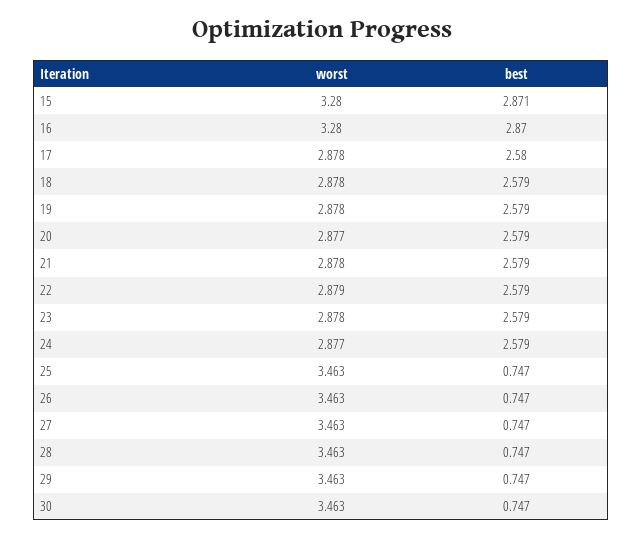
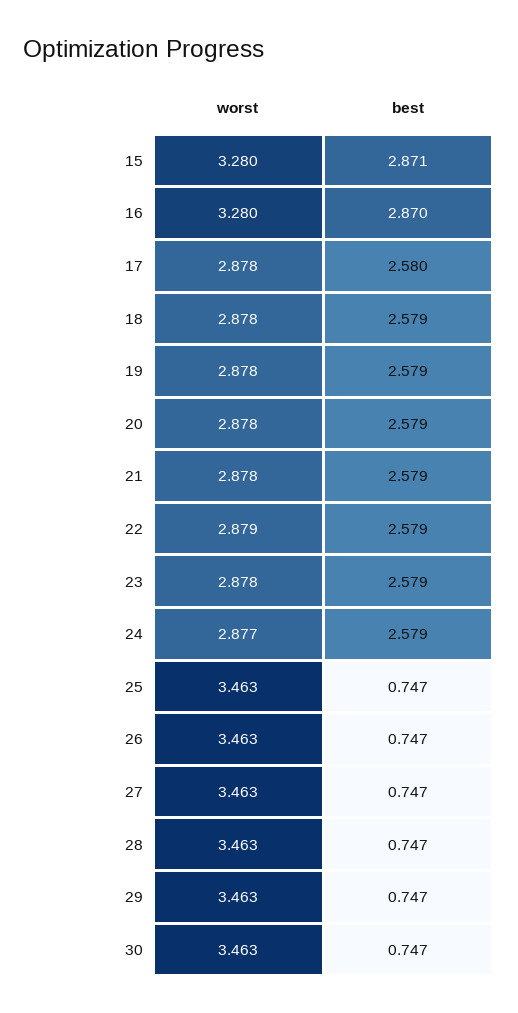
  {
    "worst": {
      "15": 3.28,
      "16": 3.28,
      "17": 2.878,
      "18": 2.878,
      "19": 2.878,
-     "20": 2.877,
+     "20": 2.878,
      "21": 2.878,
      "22": 2.879,
      "23": 2.878,
      "24": 2.877,
      "25": 3.463,
      "26": 3.463,
      "27": 3.463,
      "28": 3.463,
      "29": 3.463,
      "30": 3.463
    },
    "best": {
      "15": 2.871,
      "16": 2.87,
      "17": 2.58,
      "18": 2.579,
      "19": 2.579,
      "20": 2.579,
      "21": 2.579,
      "22": 2.579,
      "23": 2.579,
      "24": 2.579,
      "25": 0.747,
      "26": 0.747,
      "27": 0.747,
      "28": 0.747,
      "29": 0.747,
      "30": 0.747
    }
  }

